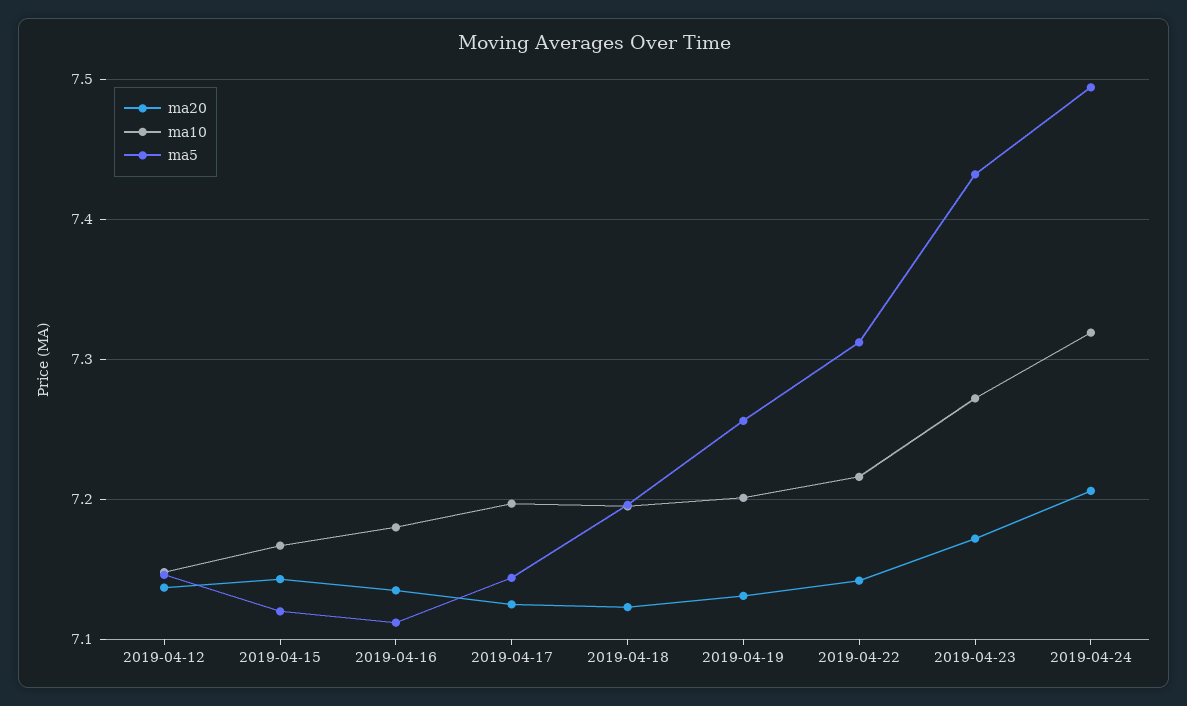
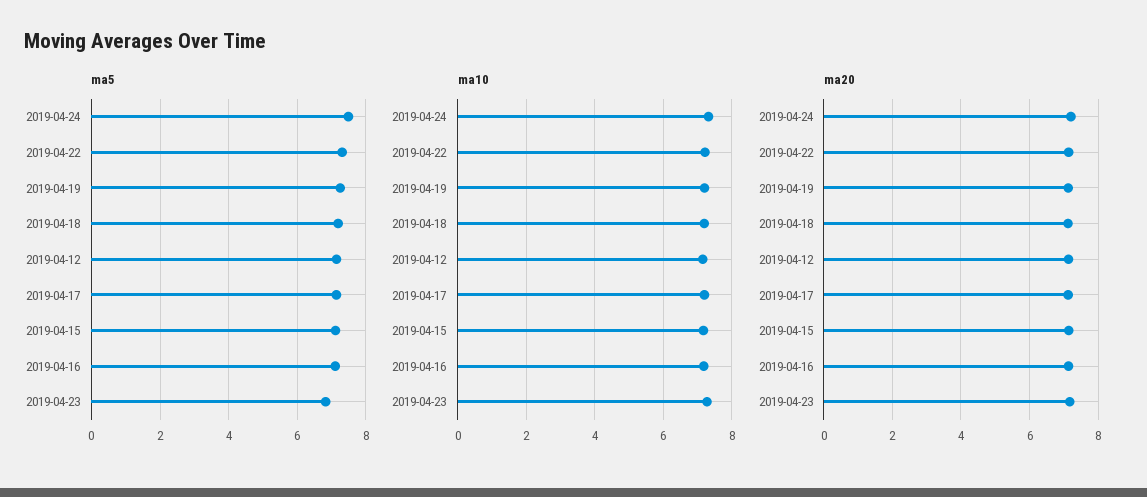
  {
    "ma20": {
      "2019-04-12": 7.14,
      "2019-04-15": 7.14,
      "2019-04-16": 7.14,
      "2019-04-17": 7.13,
      "2019-04-18": 7.12,
      "2019-04-19": 7.13,
      "2019-04-22": 7.14,
      "2019-04-23": 7.17,
      "2019-04-24": 7.21
    },
    "ma10": {
      "2019-04-12": 7.15,
      "2019-04-15": 7.17,
      "2019-04-16": 7.18,
      "2019-04-17": 7.2,
      "2019-04-18": 7.2,
      "2019-04-19": 7.2,
      "2019-04-22": 7.22,
      "2019-04-23": 7.27,
      "2019-04-24": 7.32
    },
    "ma5": {
      "2019-04-12": 7.15,
      "2019-04-15": 7.12,
      "2019-04-16": 7.11,
      "2019-04-17": 7.14,
      "2019-04-18": 7.2,
      "2019-04-19": 7.26,
      "2019-04-22": 7.31,
-     "2019-04-23": 7.43,
+     "2019-04-23": 6.8,
      "2019-04-24": 7.49
    }
  }

